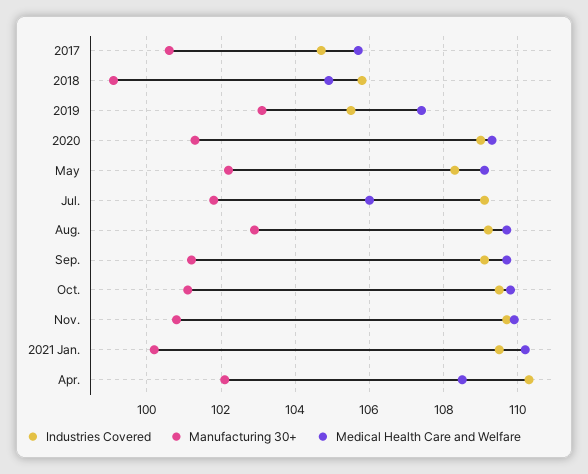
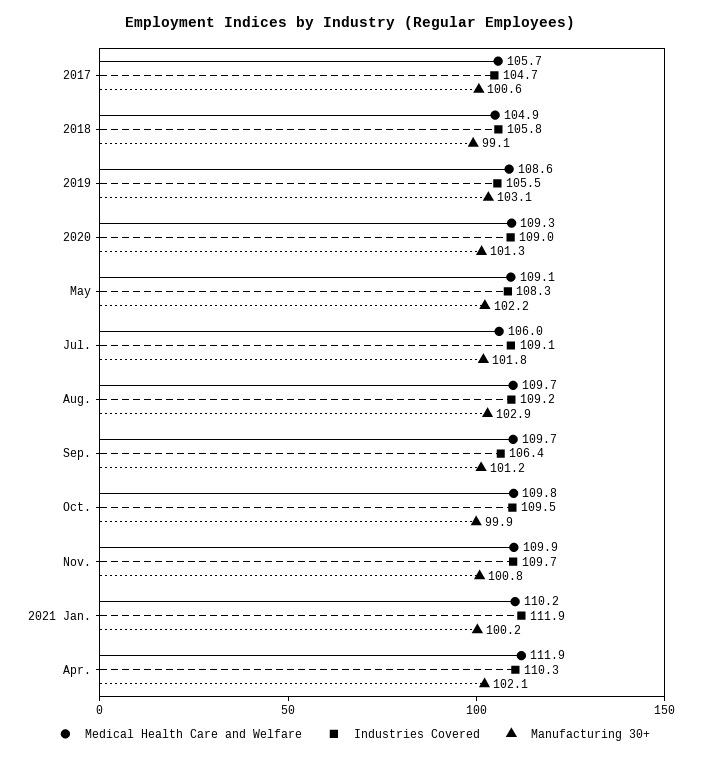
  {
    "Industries Covered": {
      "2017": 104.7,
      "2018": 105.8,
      "2019": 105.5,
      "2020": 109,
      "May": 108.3,
      "Jul.": 109.1,
      "Aug.": 109.2,
-     "Sep.": 109,
+     "Sep.": 106.4,
      "Oct.": 109.5,
      "Nov.": 109.7,
-     "2021 Jan.": 109.5,
+     "2021 Jan.": 111.9,
      "Apr.": 110.3
    },
    "Manufacturing 30+": {
      "2017": 100.6,
      "2018": 99.1,
      "2019": 103.1,
      "2020": 101.3,
      "May": 102.2,
      "Jul.": 101.8,
      "Aug.": 102.9,
      "Sep.": 101.2,
-     "Oct.": 101,
+     "Oct.": 99.9,
      "Nov.": 100.8,
      "2021 Jan.": 100.2,
      "Apr.": 102.1
    },
    "Medical Health Care and Welfare": {
      "2017": 105.7,
      "2018": 104.9,
-     "2019": 107.5,
+     "2019": 108.6,
      "2020": 109.3,
      "May": 109.1,
      "Jul.": 106,
      "Aug.": 109.7,
      "Sep.": 109.7,
      "Oct.": 109.8,
      "Nov.": 109.9,
      "2021 Jan.": 110.2,
-     "Apr.": 108.5
+     "Apr.": 111.9
    }
  }

